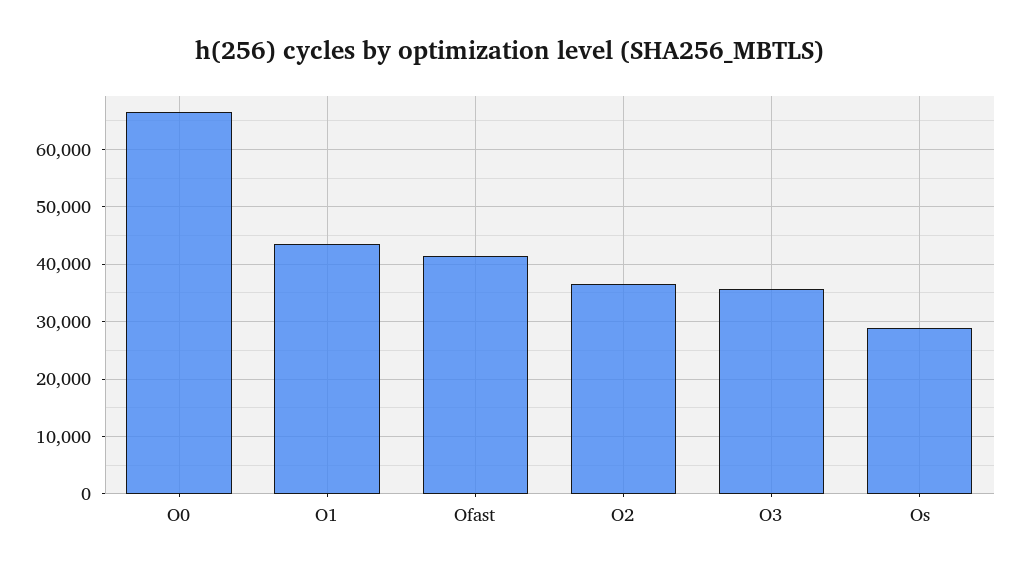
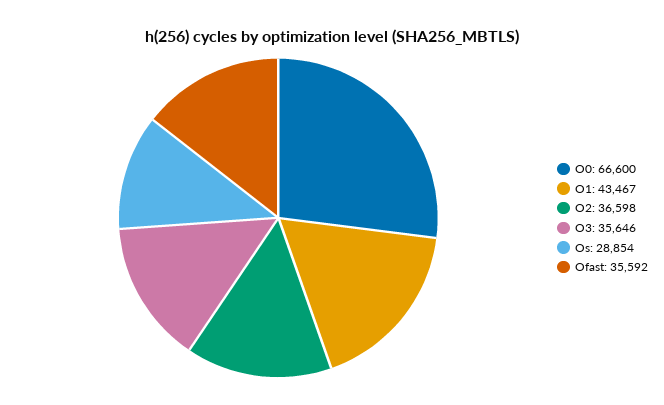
  {
    "O0": 66600,
    "O1": 43467,
-   "Ofast": 42000,
+   "Ofast": 35592,
    "O2": 36598,
    "O3": 35646,
    "Os": 28854
  }

